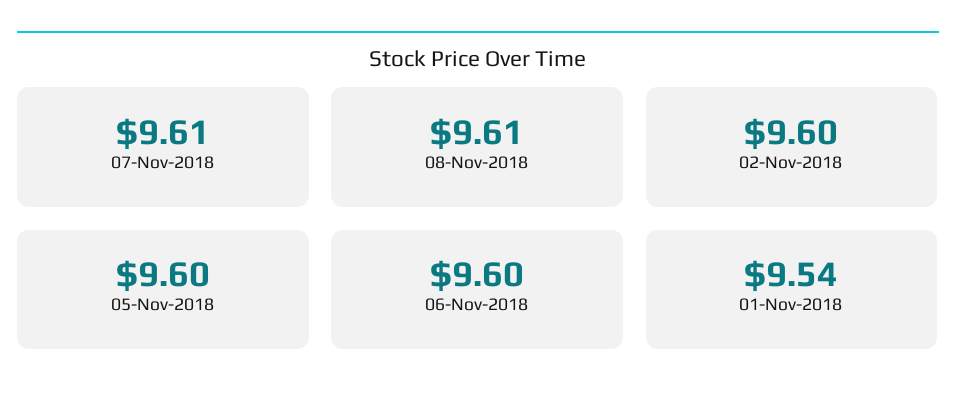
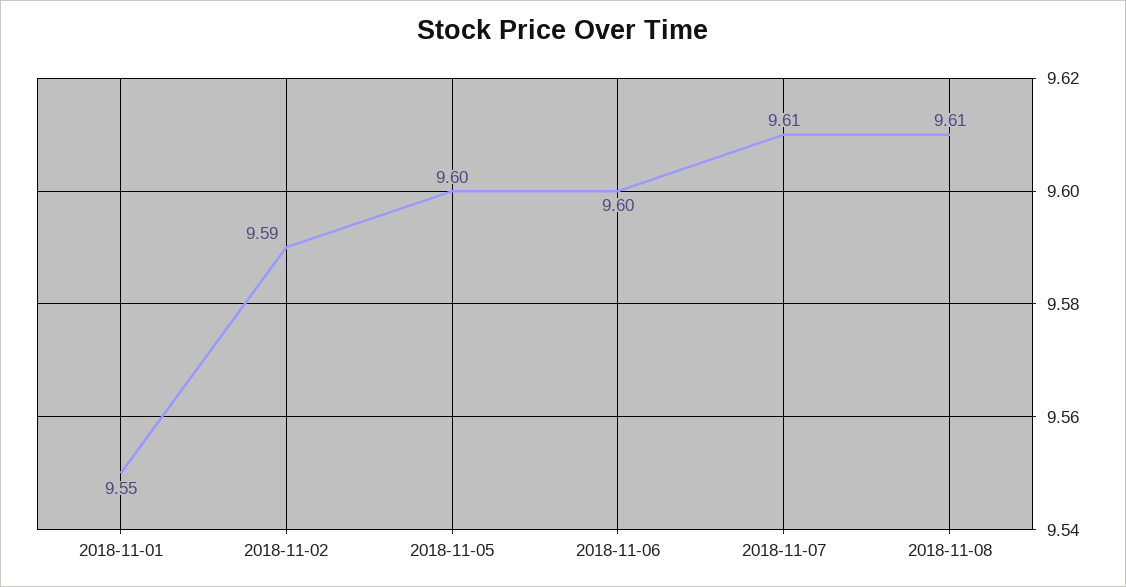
  {
    "07-Nov-2018": 9.61,
    "08-Nov-2018": 9.61,
-   "02-Nov-2018": 9.6,
+   "02-Nov-2018": 9.59,
    "05-Nov-2018": 9.6,
    "06-Nov-2018": 9.6,
-   "01-Nov-2018": 9.54
+   "01-Nov-2018": 9.55
  }

